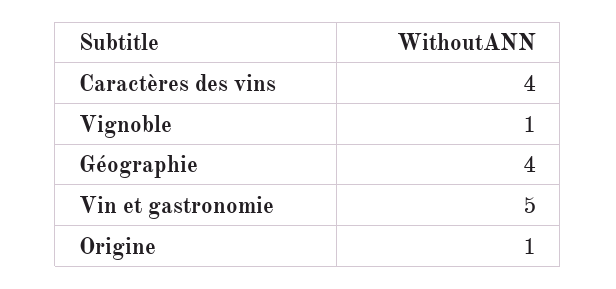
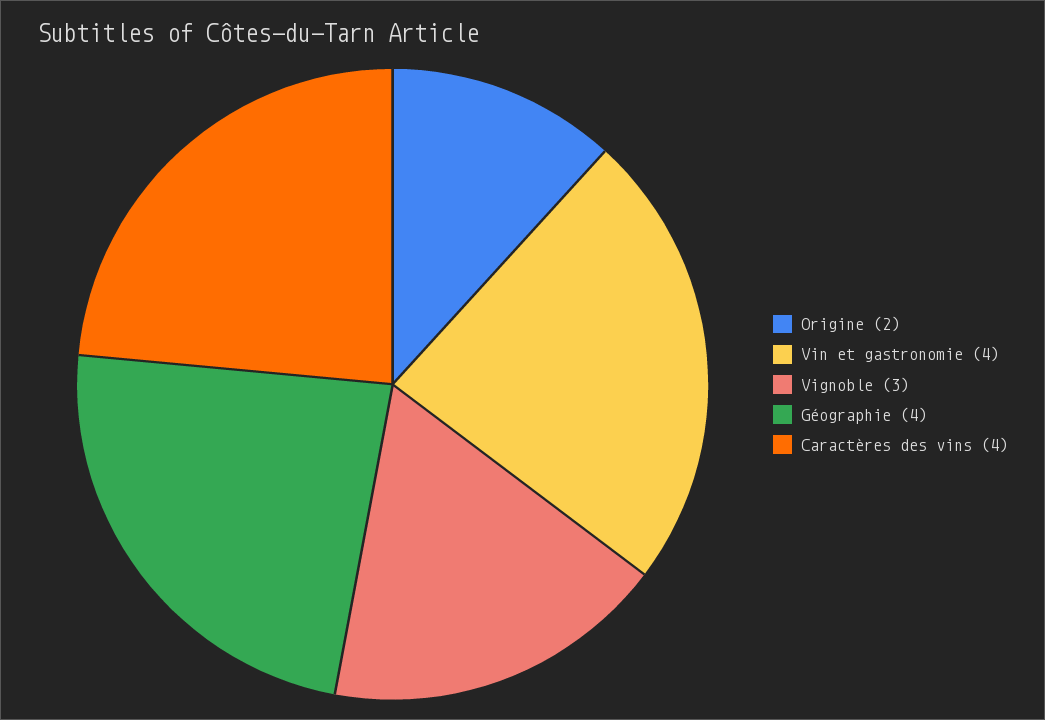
  {
    "Caractères des vins": 4,
-   "Vignoble": 1,
+   "Vignoble": 3,
    "Géographie": 4,
-   "Vin et gastronomie": 5,
+   "Vin et gastronomie": 4,
-   "Origine": 1
+   "Origine": 2
  }

